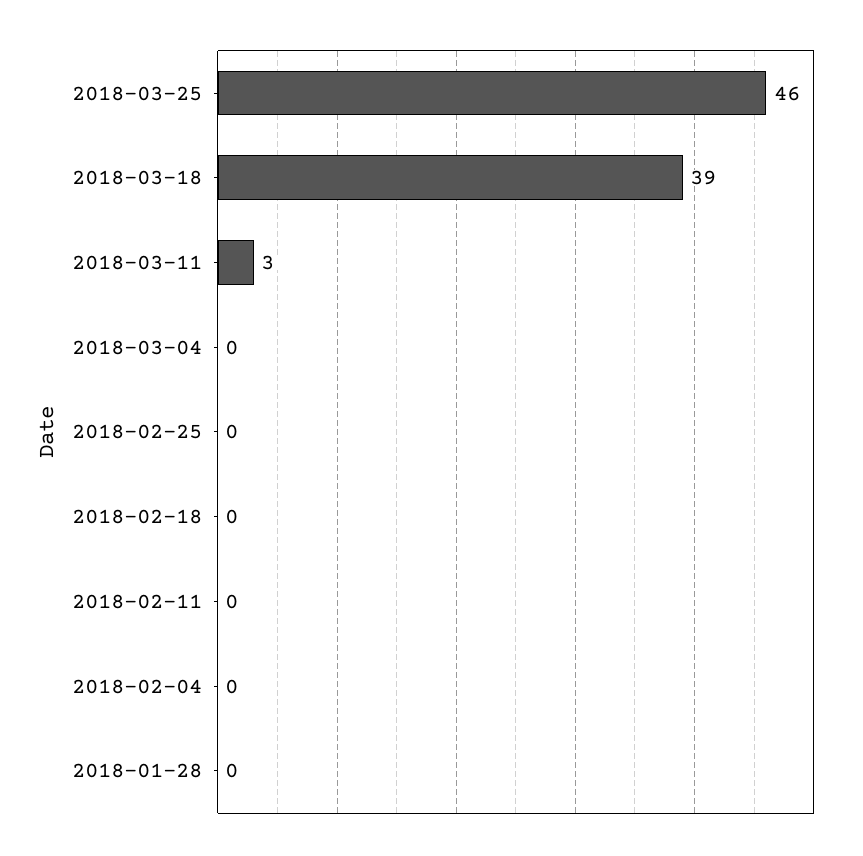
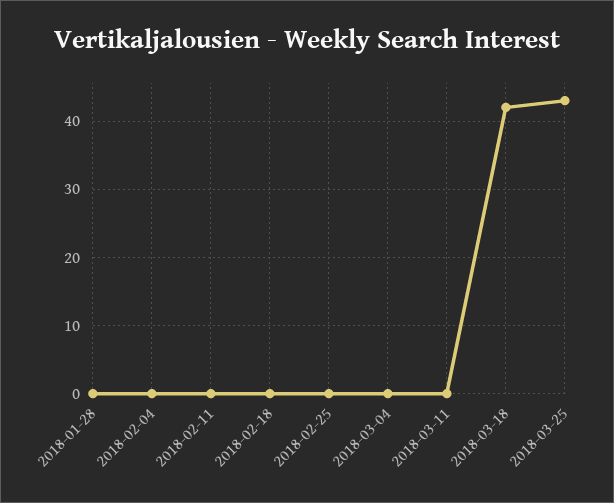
  {
-   "2018-03-25": 46,
+   "2018-03-25": 43,
-   "2018-03-18": 39,
+   "2018-03-18": 42,
-   "2018-03-11": 3,
+   "2018-03-11": 0,
    "2018-03-04": 0,
    "2018-02-25": 0,
    "2018-02-18": 0,
    "2018-02-11": 0,
    "2018-02-04": 0,
    "2018-01-28": 0
  }

